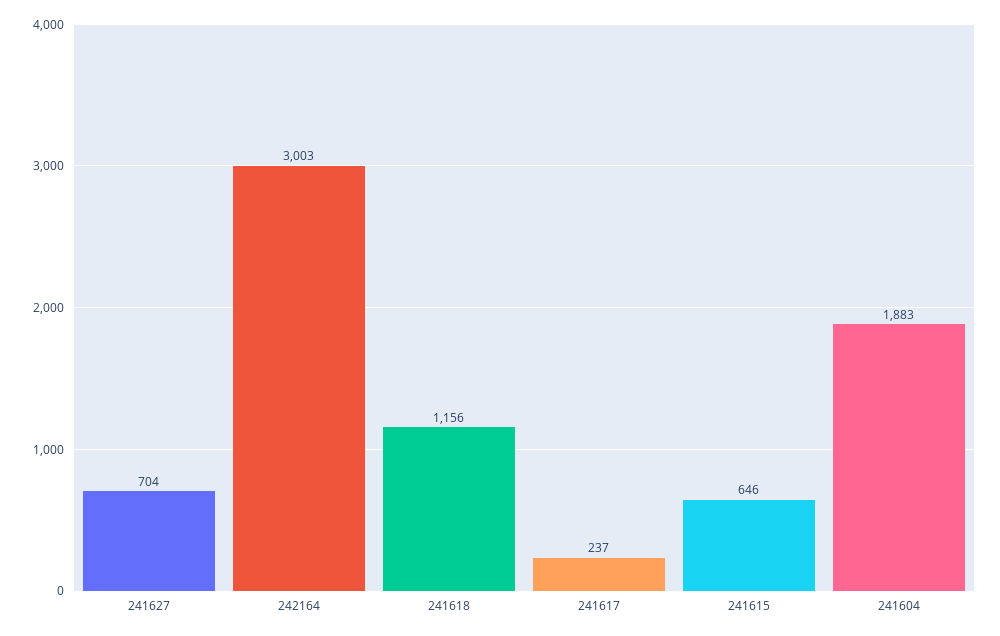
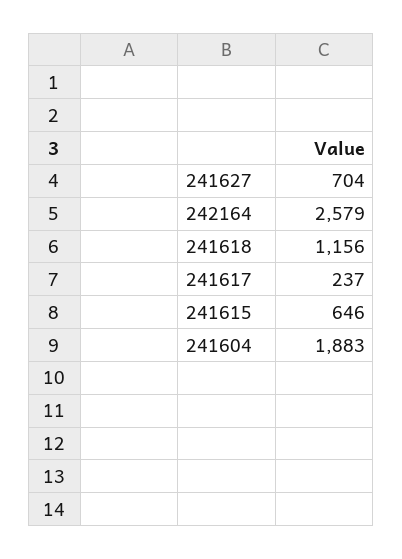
  {
    "241627": 704,
-   "242164": 3003,
+   "242164": 2579,
    "241618": 1156,
    "241617": 237,
    "241615": 646,
    "241604": 1883
  }

